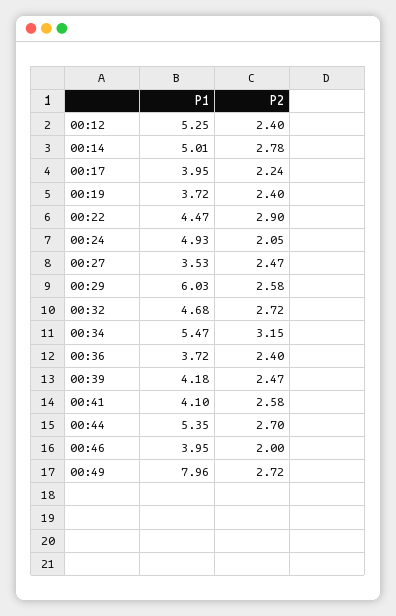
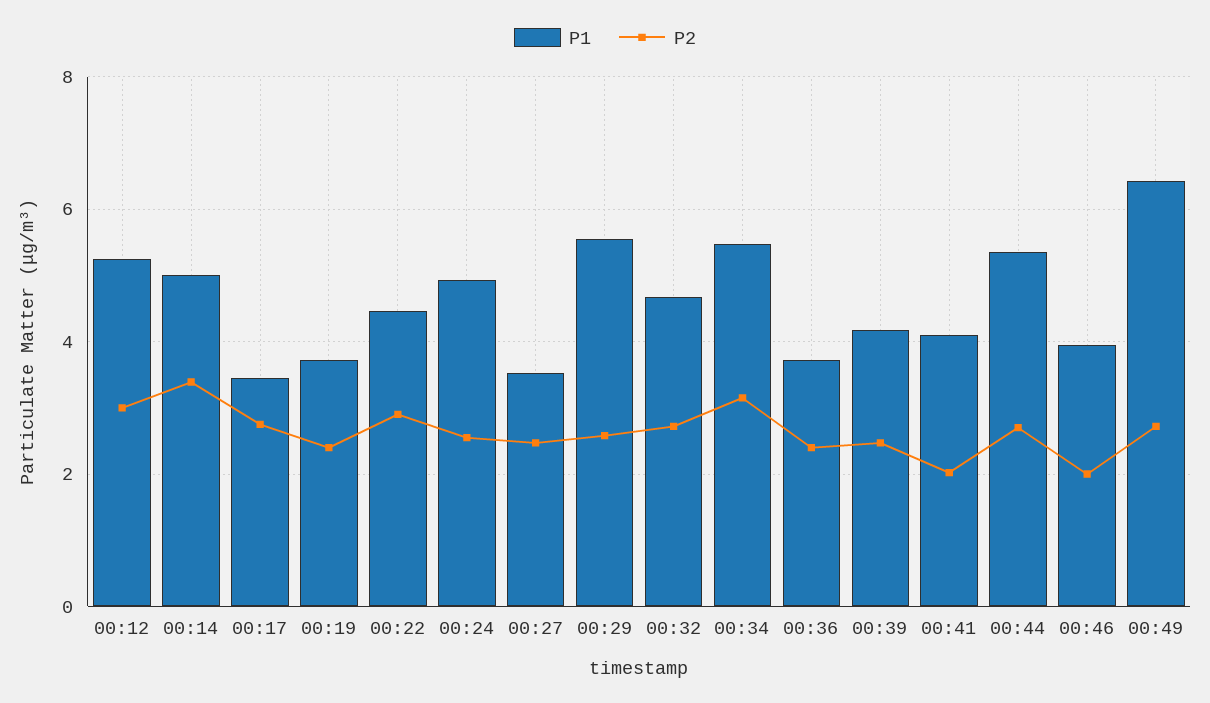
  {
    "P1": {
      "00:12": 5.25,
      "00:14": 5.01,
-     "00:17": 3.95,
+     "00:17": 3.4,
      "00:19": 3.72,
      "00:22": 4.47,
      "00:24": 4.93,
      "00:27": 3.53,
-     "00:29": 6.03,
+     "00:29": 5.6,
      "00:32": 4.68,
      "00:34": 5.47,
      "00:36": 3.72,
      "00:39": 4.18,
      "00:41": 4.1,
      "00:44": 5.35,
      "00:46": 3.95,
-     "00:49": 7.96
+     "00:49": 6.4
    },
    "P2": {
-     "00:12": 2.4,
+     "00:12": 3,
-     "00:14": 2.78,
+     "00:14": 3.4,
-     "00:17": 2.24,
+     "00:17": 2.8,
      "00:19": 2.4,
      "00:22": 2.9,
-     "00:24": 2.05,
+     "00:24": 2.6,
      "00:27": 2.47,
      "00:29": 2.58,
      "00:32": 2.72,
      "00:34": 3.15,
      "00:36": 2.4,
      "00:39": 2.47,
-     "00:41": 2.58,
+     "00:41": 2,
      "00:44": 2.7,
      "00:46": 2,
      "00:49": 2.72
    }
  }

